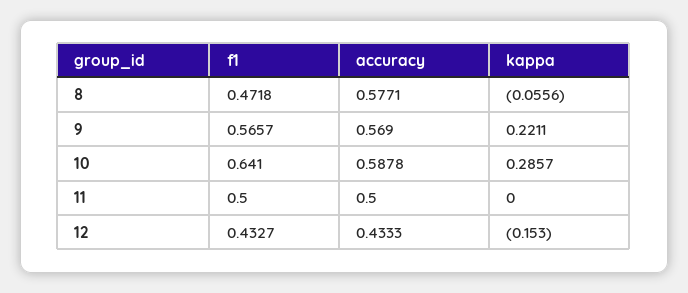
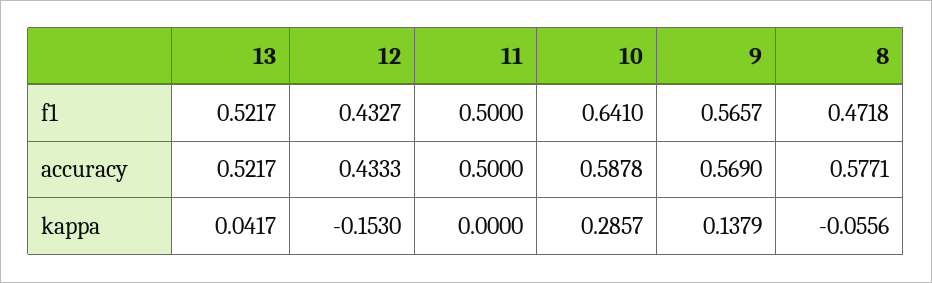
  {
    "f1": {
      "8": 0.4718,
      "9": 0.5657,
      "10": 0.641,
      "11": 0.5,
-     "12": 0.4327
+     "12": 0.4327,
+     "13": 0.5217
    },
    "accuracy": {
      "8": 0.5771,
      "9": 0.569,
      "10": 0.5878,
      "11": 0.5,
-     "12": 0.4333
+     "12": 0.4333,
+     "13": 0.5217
    },
    "kappa": {
      "8": -0.0556,
-     "9": 0.2211,
+     "9": 0.1379,
      "10": 0.2857,
      "11": 0,
-     "12": -0.153
+     "12": -0.153,
+     "13": 0.0417
    }
  }

